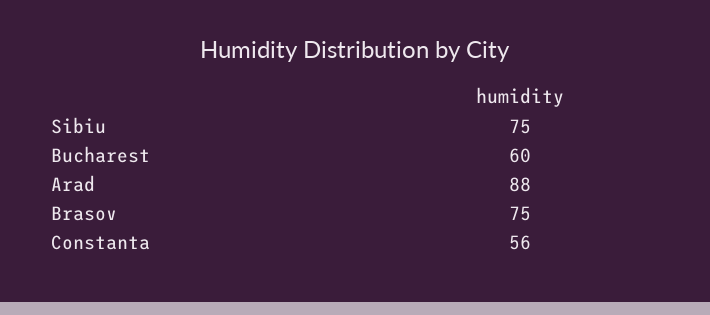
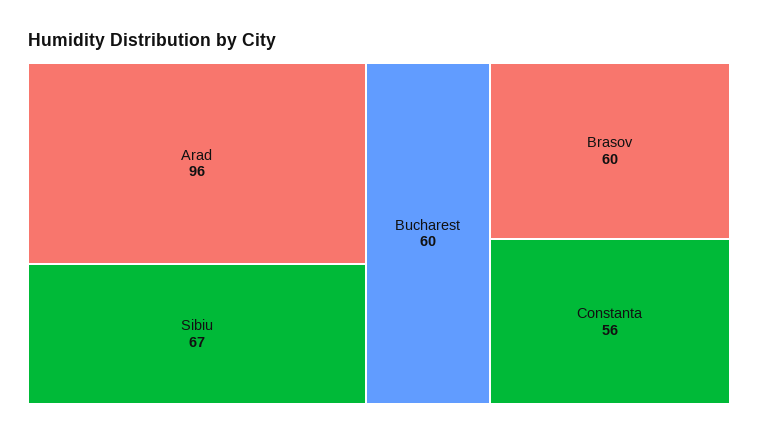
  {
-   "Sibiu": 75,
+   "Sibiu": 67,
    "Bucharest": 60,
-   "Arad": 88,
+   "Arad": 96,
-   "Brasov": 75,
+   "Brasov": 60,
    "Constanta": 56
  }

